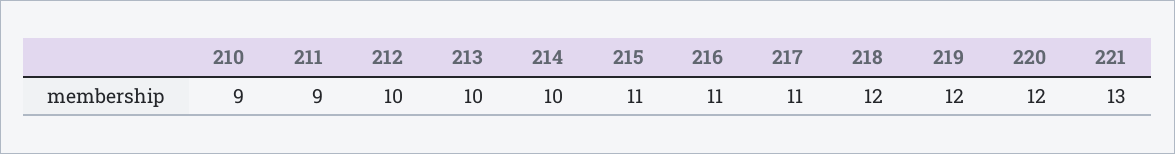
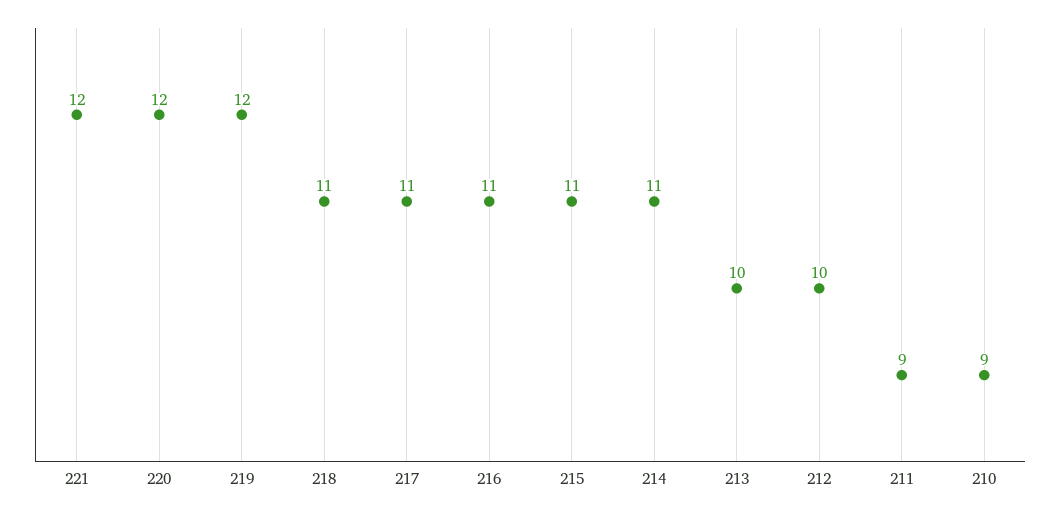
  {
    "210": 9,
    "211": 9,
    "212": 10,
    "213": 10,
-   "214": 10,
+   "214": 11,
    "215": 11,
    "216": 11,
    "217": 11,
-   "218": 12,
+   "218": 11,
    "219": 12,
    "220": 12,
-   "221": 13
+   "221": 12
  }

